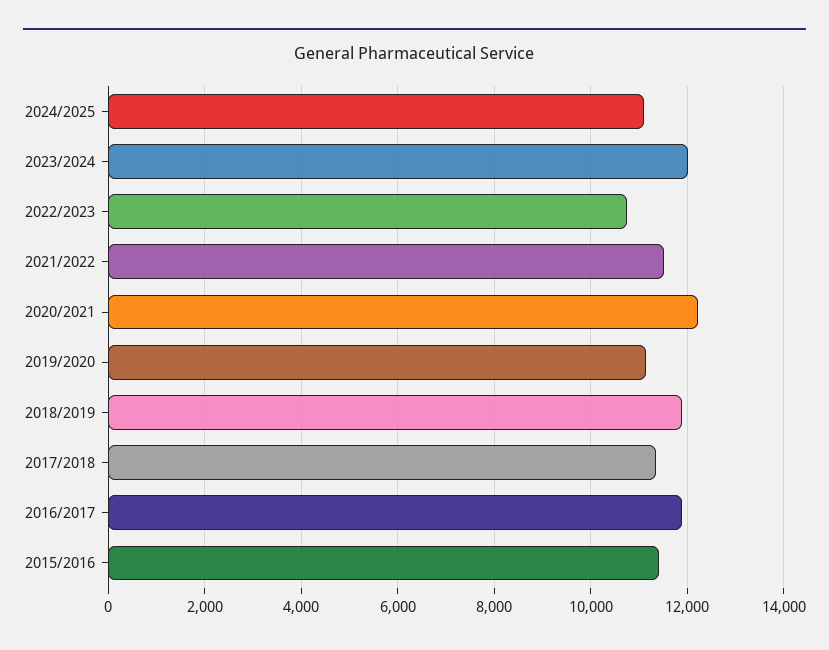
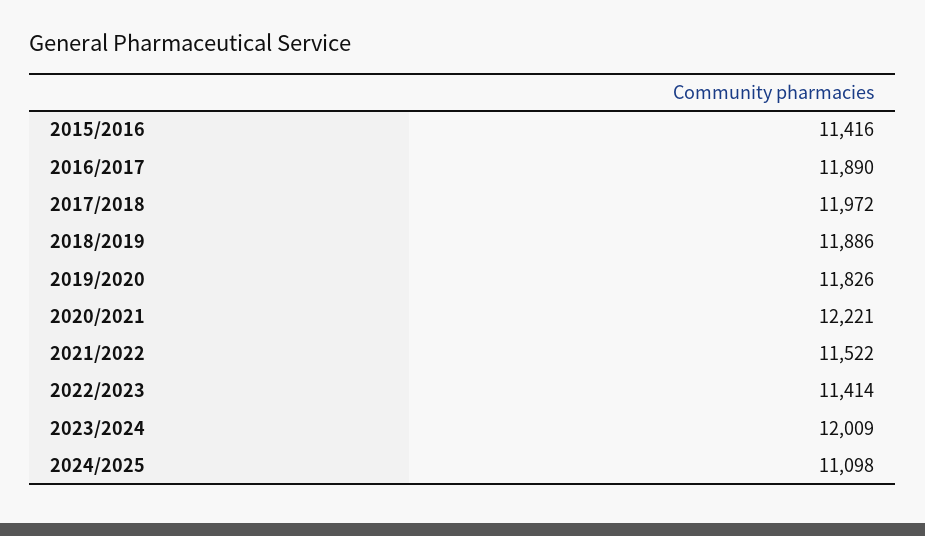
  {
    "2024/2025": 11098,
    "2023/2024": 12009,
-   "2022/2023": 10800,
+   "2022/2023": 11414,
    "2021/2022": 11522,
    "2020/2021": 12221,
-   "2019/2020": 11200,
+   "2019/2020": 11826,
    "2018/2019": 11886,
-   "2017/2018": 11400,
+   "2017/2018": 11972,
    "2016/2017": 11890,
    "2015/2016": 11416
  }

